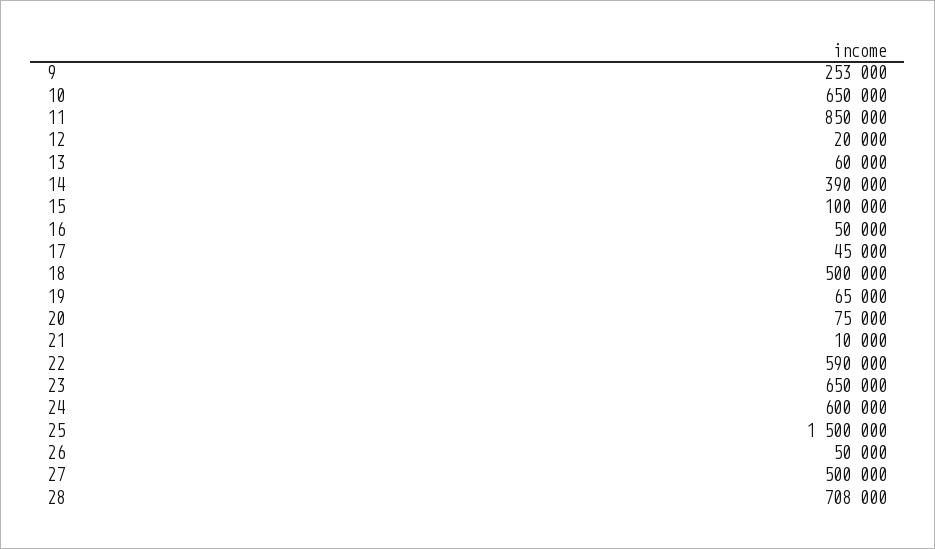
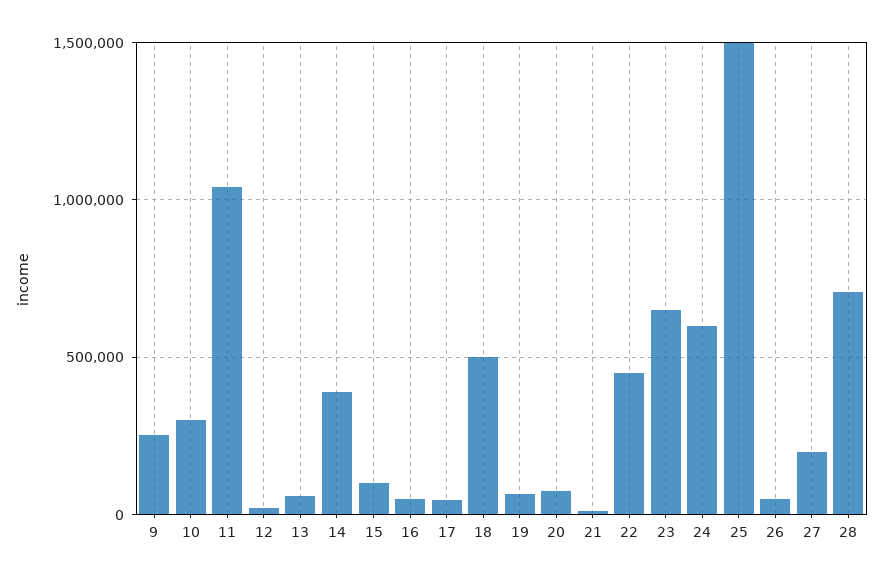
  {
    "9": 253000,
-   "10": 650000,
+   "10": 300000,
-   "11": 850000,
+   "11": 1050000,
    "12": 20000,
    "13": 60000,
    "14": 390000,
    "15": 100000,
    "16": 50000,
    "17": 45000,
    "18": 500000,
    "19": 65000,
    "20": 75000,
    "21": 10000,
-   "22": 590000,
+   "22": 450000,
    "23": 650000,
    "24": 600000,
    "25": 1500000,
    "26": 50000,
-   "27": 500000,
+   "27": 200000,
    "28": 708000
  }

